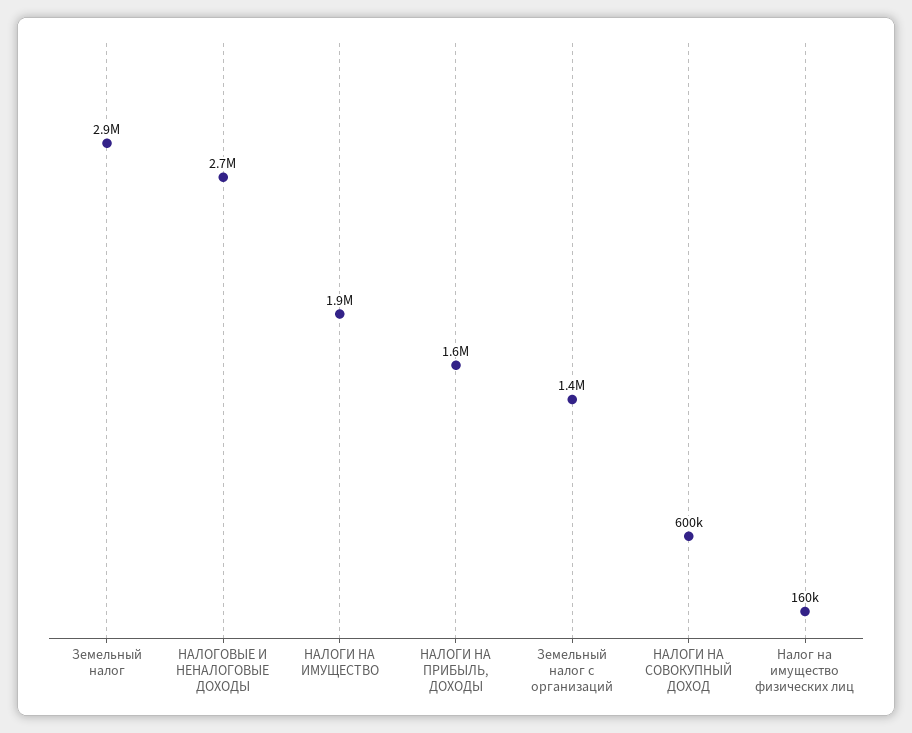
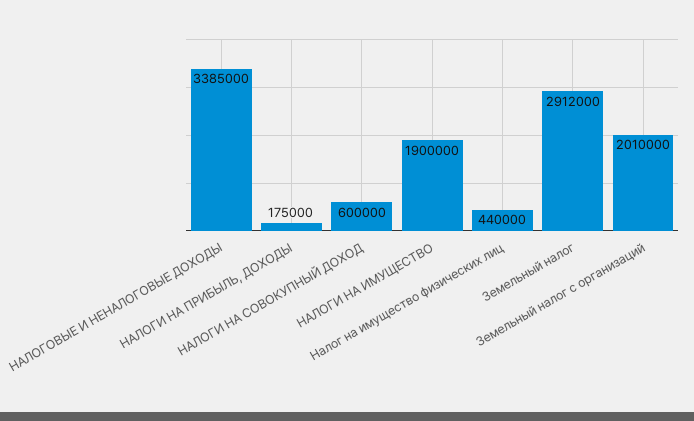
  {
    "Земельный налог": 2912000,
-   "НАЛОГОВЫЕ И НЕНАЛОГОВЫЕ ДОХОДЫ": 2700000,
+   "НАЛОГОВЫЕ И НЕНАЛОГОВЫЕ ДОХОДЫ": 3385000,
    "НАЛОГИ НА ИМУЩЕСТВО": 1900000,
-   "НАЛОГИ НА ПРИБЫЛЬ, ДОХОДЫ": 1600000,
+   "НАЛОГИ НА ПРИБЫЛЬ, ДОХОДЫ": 175000,
-   "Земельный налог с организаций": 1400000,
+   "Земельный налог с организаций": 2010000,
    "НАЛОГИ НА СОВОКУПНЫЙ ДОХОД": 600000,
-   "Налог на имущество физических лиц": 160000
+   "Налог на имущество физических лиц": 440000
  }

